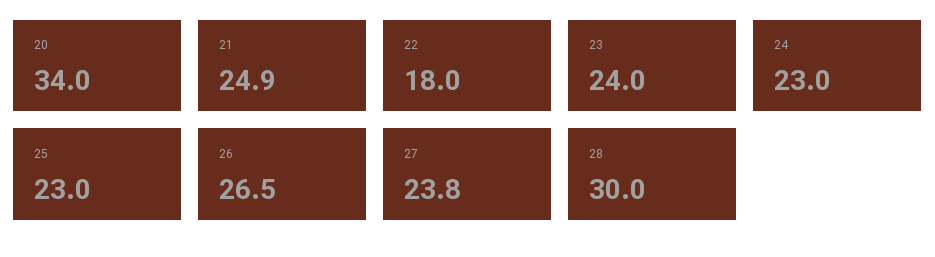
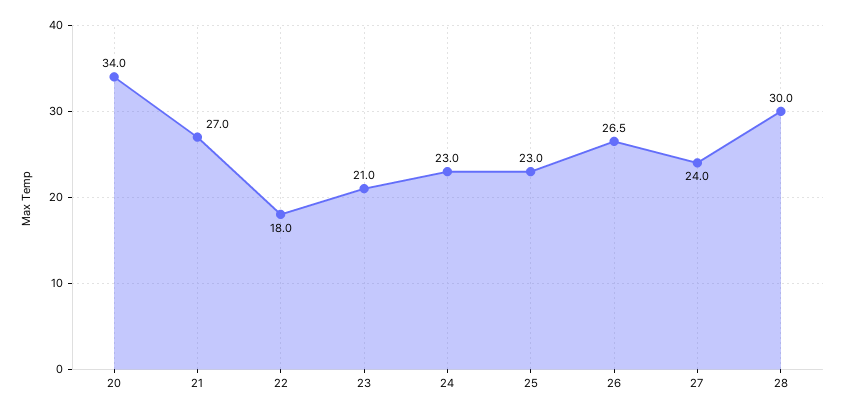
  {
    "20": 34,
-   "21": 24.9,
+   "21": 27,
    "22": 18,
-   "23": 24,
+   "23": 21,
    "24": 23,
    "25": 23,
    "26": 26.5,
-   "27": 23.8,
+   "27": 24,
    "28": 30
  }

